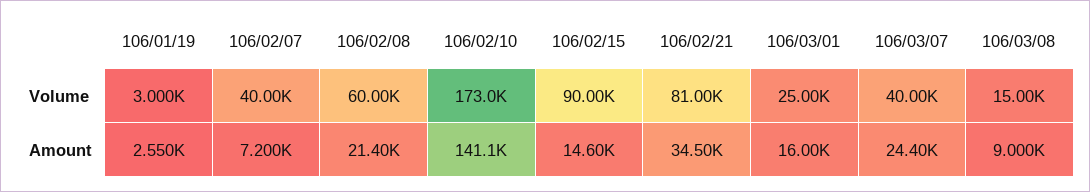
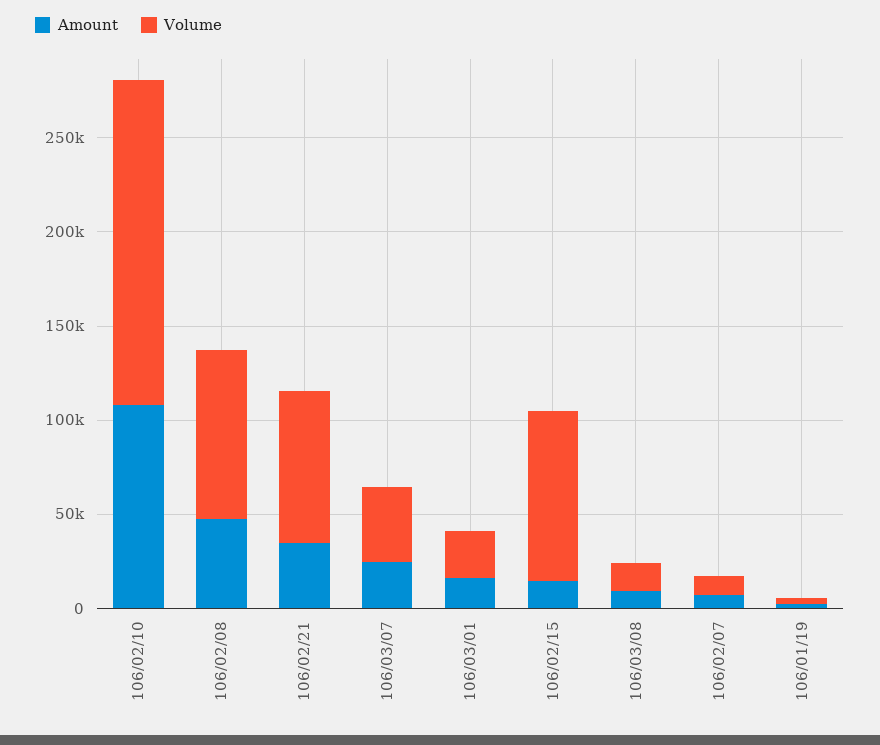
  {
    "Volume": {
      "106/01/19": 3000,
-     "106/02/07": 40000,
+     "106/02/07": 10000,
-     "106/02/08": 60000,
+     "106/02/08": 90000,
      "106/02/10": 173000,
      "106/02/15": 90000,
      "106/02/21": 81000,
      "106/03/01": 25000,
      "106/03/07": 40000,
      "106/03/08": 15000
    },
    "Amount": {
      "106/01/19": 2550,
      "106/02/07": 7200,
-     "106/02/08": 21400,
+     "106/02/08": 50000,
-     "106/02/10": 141100,
+     "106/02/10": 110000,
      "106/02/15": 14600,
      "106/02/21": 34500,
      "106/03/01": 16000,
      "106/03/07": 24400,
      "106/03/08": 9000
    }
  }

